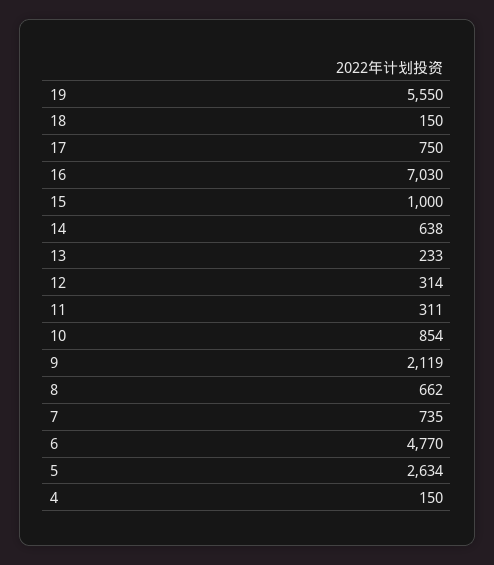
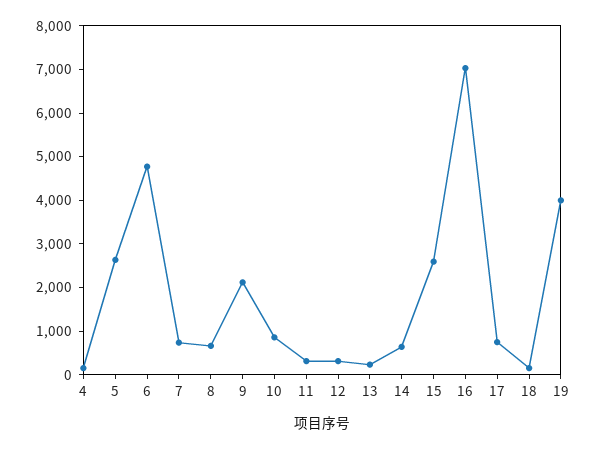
  {
-   "19": 5550,
+   "19": 4000,
    "18": 150,
    "17": 750,
    "16": 7030,
-   "15": 1000,
+   "15": 2600,
    "14": 638,
    "13": 233,
    "12": 314,
    "11": 311,
    "10": 854,
    "9": 2119,
    "8": 662,
    "7": 735,
    "6": 4770,
    "5": 2634,
    "4": 150
  }

